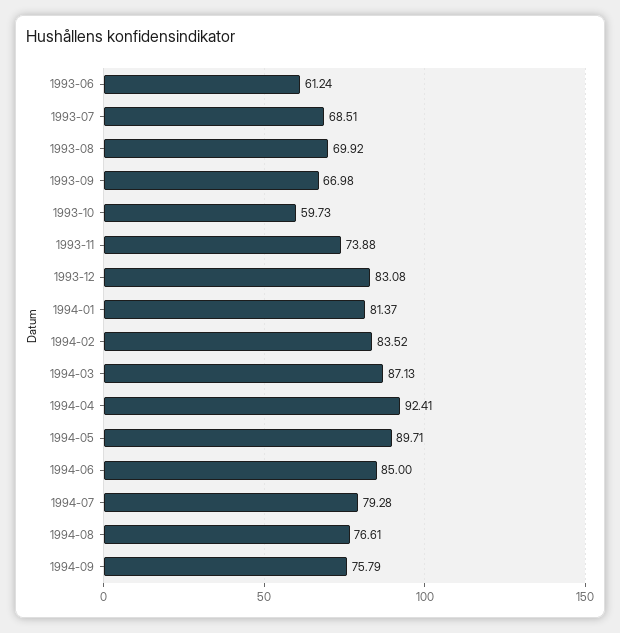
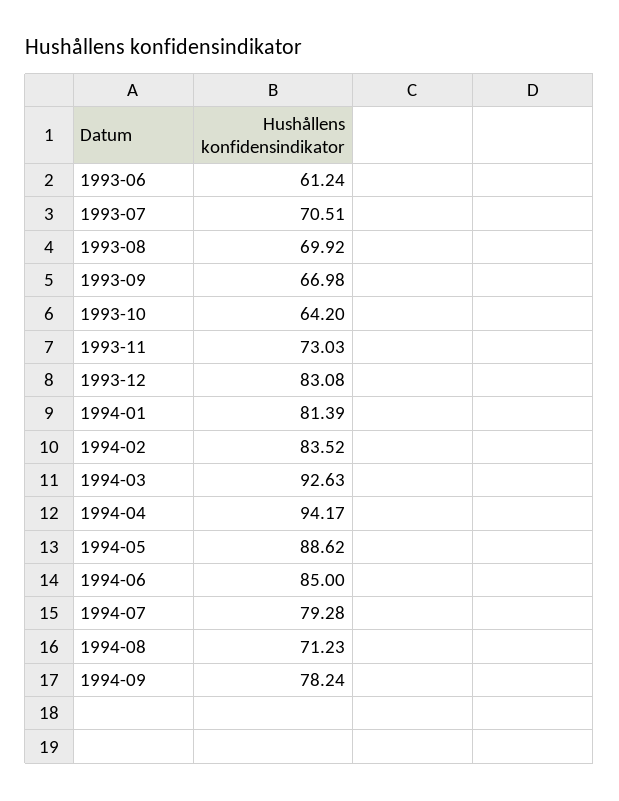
  {
    "1993-06": 61.24,
-   "1993-07": 68.51,
+   "1993-07": 70.51,
    "1993-08": 69.92,
    "1993-09": 66.98,
-   "1993-10": 59.73,
+   "1993-10": 64.2,
-   "1993-11": 73.88,
+   "1993-11": 73.03,
    "1993-12": 83.08,
-   "1994-01": 81.37,
+   "1994-01": 81.39,
    "1994-02": 83.52,
-   "1994-03": 87.13,
+   "1994-03": 92.63,
-   "1994-04": 92.41,
+   "1994-04": 94.17,
-   "1994-05": 89.71,
+   "1994-05": 88.62,
    "1994-06": 85,
    "1994-07": 79.28,
-   "1994-08": 76.61,
+   "1994-08": 71.23,
-   "1994-09": 75.79
+   "1994-09": 78.24
  }

